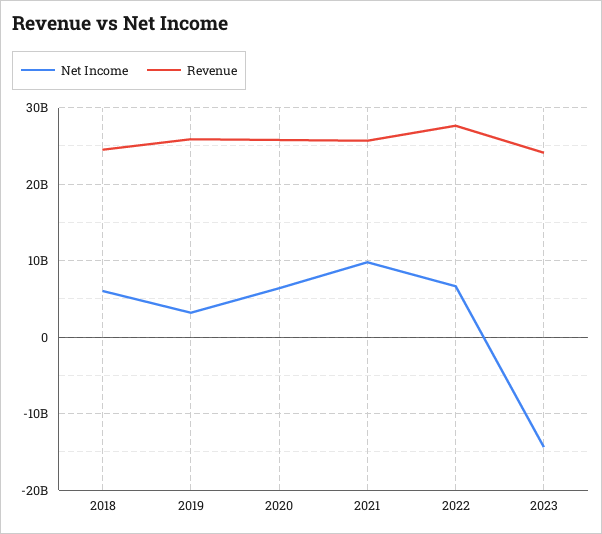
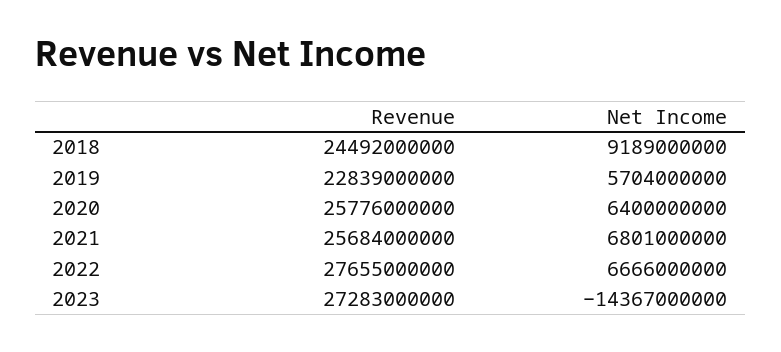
  {
    "Net Income": {
-     "2018": 6000000000,
+     "2018": 9189000000,
-     "2019": 3000000000,
+     "2019": 5704000000,
      "2020": 6400000000,
-     "2021": 10000000000,
+     "2021": 6801000000,
      "2022": 6666000000,
      "2023": -14367000000
    },
    "Revenue": {
      "2018": 24492000000,
-     "2019": 26000000000,
+     "2019": 22839000000,
      "2020": 25776000000,
      "2021": 25684000000,
      "2022": 27655000000,
-     "2023": 24000000000
+     "2023": 27283000000
    }
  }

